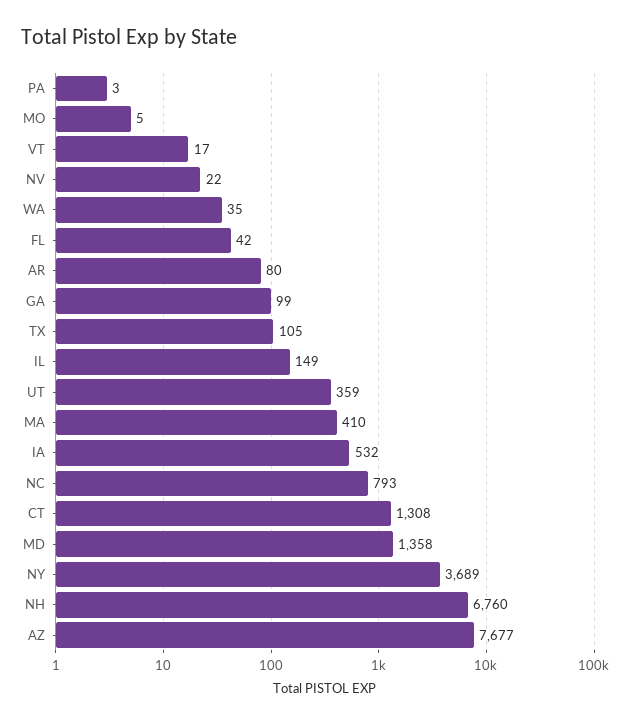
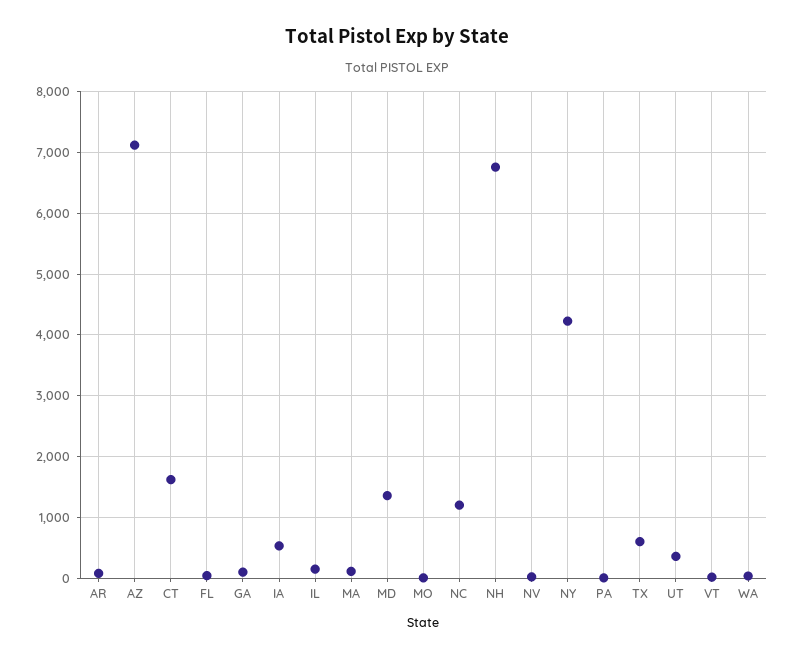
  {
    "PA": 3,
    "MO": 5,
    "VT": 17,
    "NV": 22,
    "WA": 35,
    "FL": 42,
    "AR": 80,
    "GA": 99,
-   "TX": 105,
+   "TX": 600,
    "IL": 149,
    "UT": 359,
-   "MA": 410,
+   "MA": 100,
    "IA": 532,
-   "NC": 793,
+   "NC": 1200,
-   "CT": 1308,
+   "CT": 1600,
    "MD": 1358,
-   "NY": 3689,
+   "NY": 4200,
    "NH": 6760,
-   "AZ": 7677
+   "AZ": 7100
  }

